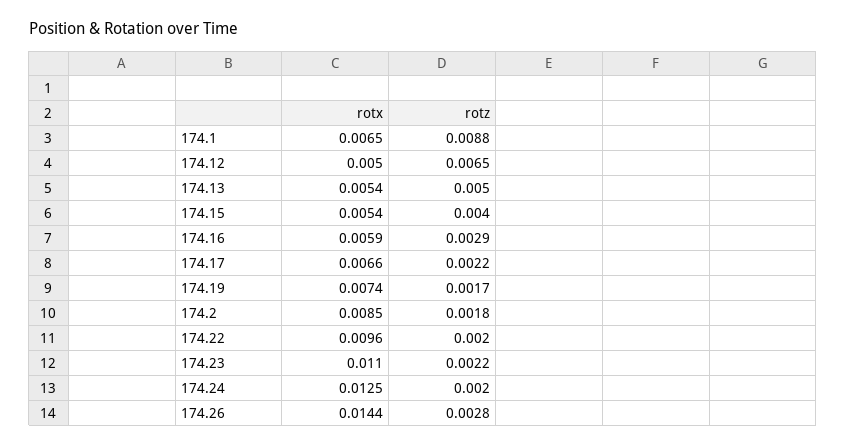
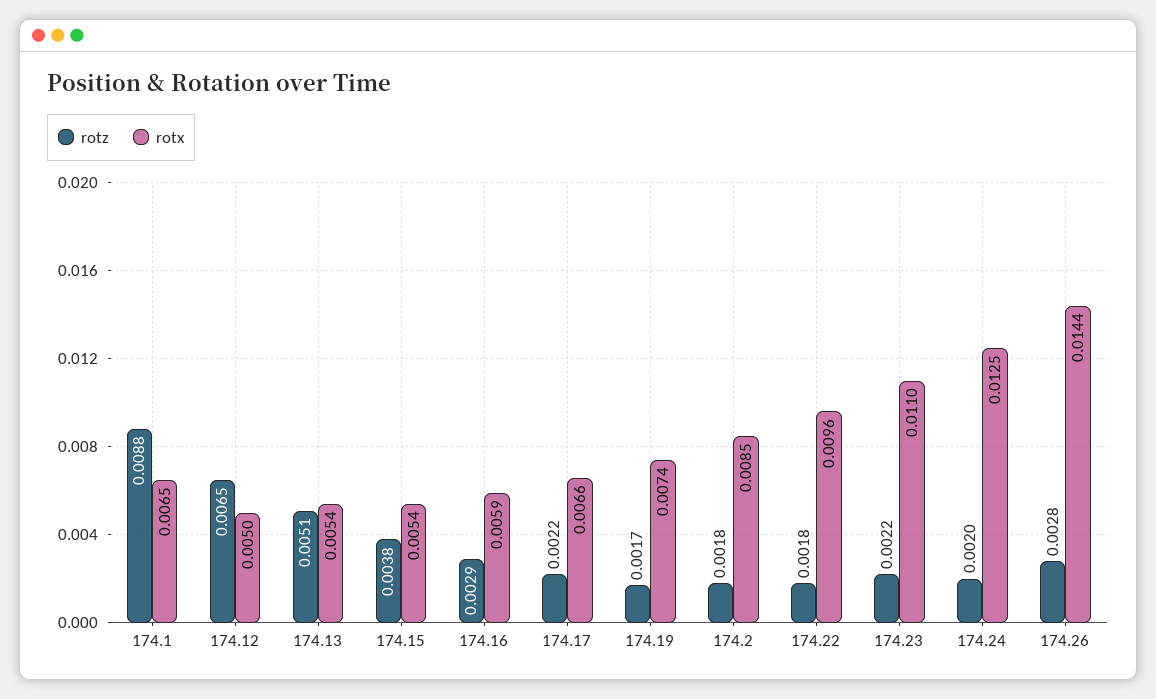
  {
    "rotx": {
      "174.1": 0.0065,
      "174.12": 0.005,
      "174.13": 0.0054,
      "174.15": 0.0054,
      "174.16": 0.0059,
      "174.17": 0.0066,
      "174.19": 0.0074,
      "174.2": 0.0085,
      "174.22": 0.0096,
      "174.23": 0.011,
      "174.24": 0.0125,
      "174.26": 0.0144
    },
    "rotz": {
      "174.1": 0.0088,
      "174.12": 0.0065,
-     "174.13": 0.005,
+     "174.13": 0.0051,
-     "174.15": 0.004,
+     "174.15": 0.0038,
      "174.16": 0.0029,
      "174.17": 0.0022,
      "174.19": 0.0017,
      "174.2": 0.0018,
-     "174.22": 0.002,
+     "174.22": 0.0018,
      "174.23": 0.0022,
      "174.24": 0.002,
      "174.26": 0.0028
    }
  }

